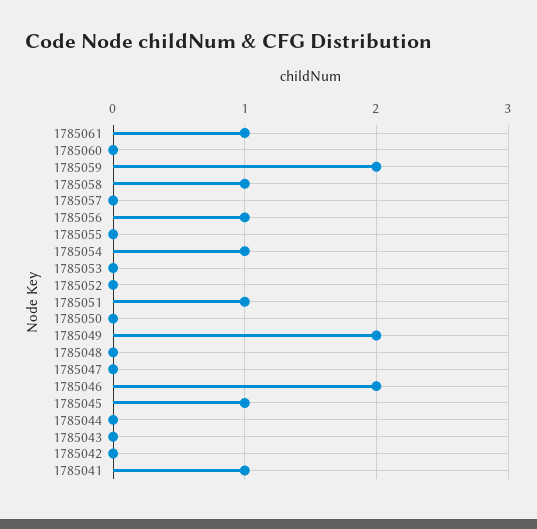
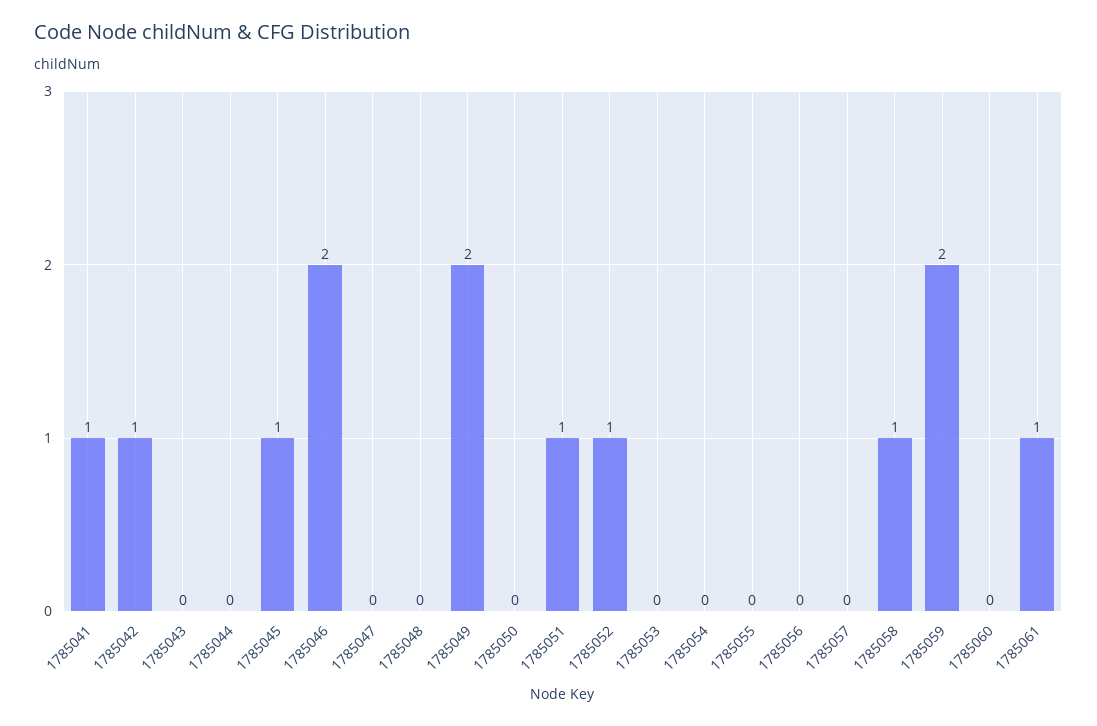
  {
    "1785061": 1,
    "1785060": 0,
    "1785059": 2,
    "1785058": 1,
    "1785057": 0,
-   "1785056": 1,
+   "1785056": 0,
    "1785055": 0,
-   "1785054": 1,
+   "1785054": 0,
    "1785053": 0,
-   "1785052": 0,
+   "1785052": 1,
    "1785051": 1,
    "1785050": 0,
    "1785049": 2,
    "1785048": 0,
    "1785047": 0,
    "1785046": 2,
    "1785045": 1,
    "1785044": 0,
    "1785043": 0,
-   "1785042": 0,
+   "1785042": 1,
    "1785041": 1
  }

